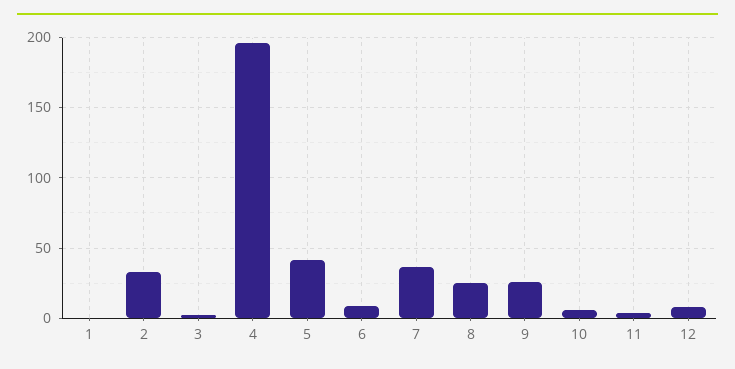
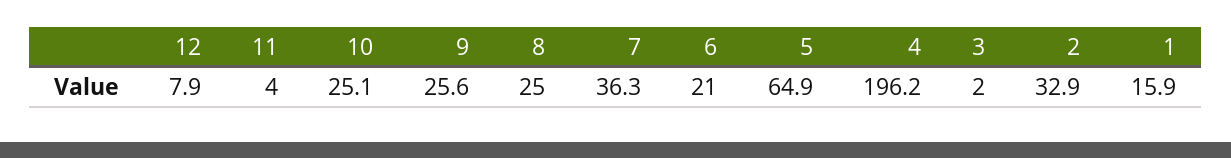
  {
-   "1": 0,
+   "1": 15.9,
    "2": 32.9,
    "3": 2,
    "4": 196.2,
-   "5": 40,
+   "5": 64.9,
-   "6": 10,
+   "6": 21,
    "7": 36.3,
    "8": 25,
    "9": 25.6,
-   "10": 5,
+   "10": 25.1,
    "11": 4,
    "12": 7.9
  }

